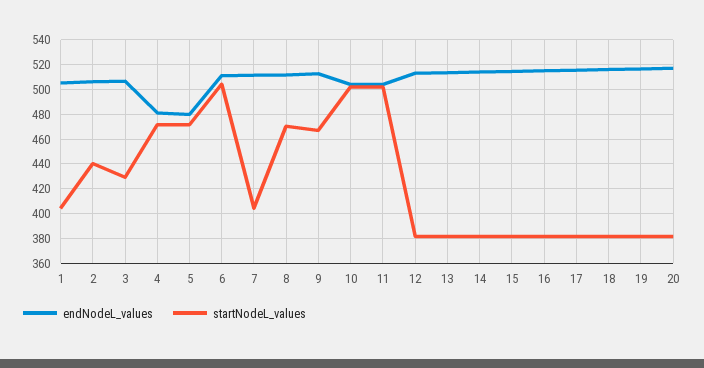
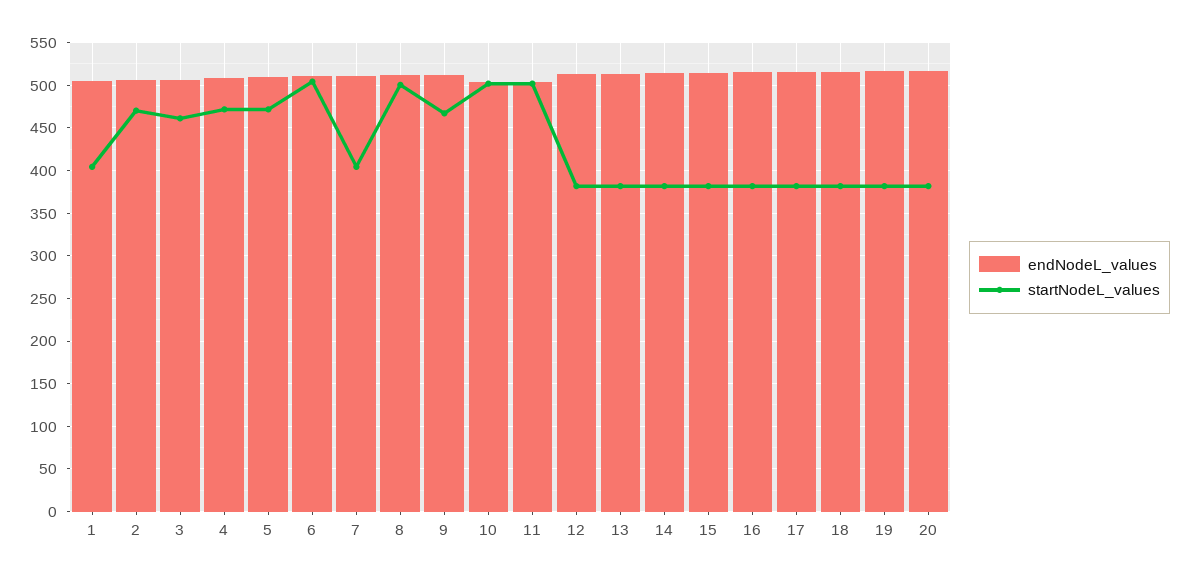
  {
    "endNodeL_values": {
      "1": 505,
      "2": 505,
      "3": 505,
-     "4": 480,
+     "4": 510,
-     "5": 480,
+     "5": 510,
      "6": 510,
      "7": 510,
      "8": 510,
      "9": 515,
      "10": 505,
      "11": 505,
      "12": 515,
      "13": 515,
      "14": 515,
      "15": 515,
      "16": 515,
      "17": 515,
      "18": 515,
      "19": 515,
      "20": 515
    },
    "startNodeL_values": {
      "1": 405,
-     "2": 440,
+     "2": 470,
-     "3": 430,
+     "3": 460,
      "4": 470,
      "5": 470,
      "6": 505,
      "7": 405,
-     "8": 470,
+     "8": 500,
      "9": 465,
      "10": 500,
      "11": 500,
      "12": 380,
      "13": 380,
      "14": 380,
      "15": 380,
      "16": 380,
      "17": 380,
      "18": 380,
      "19": 380,
      "20": 380
    }
  }

